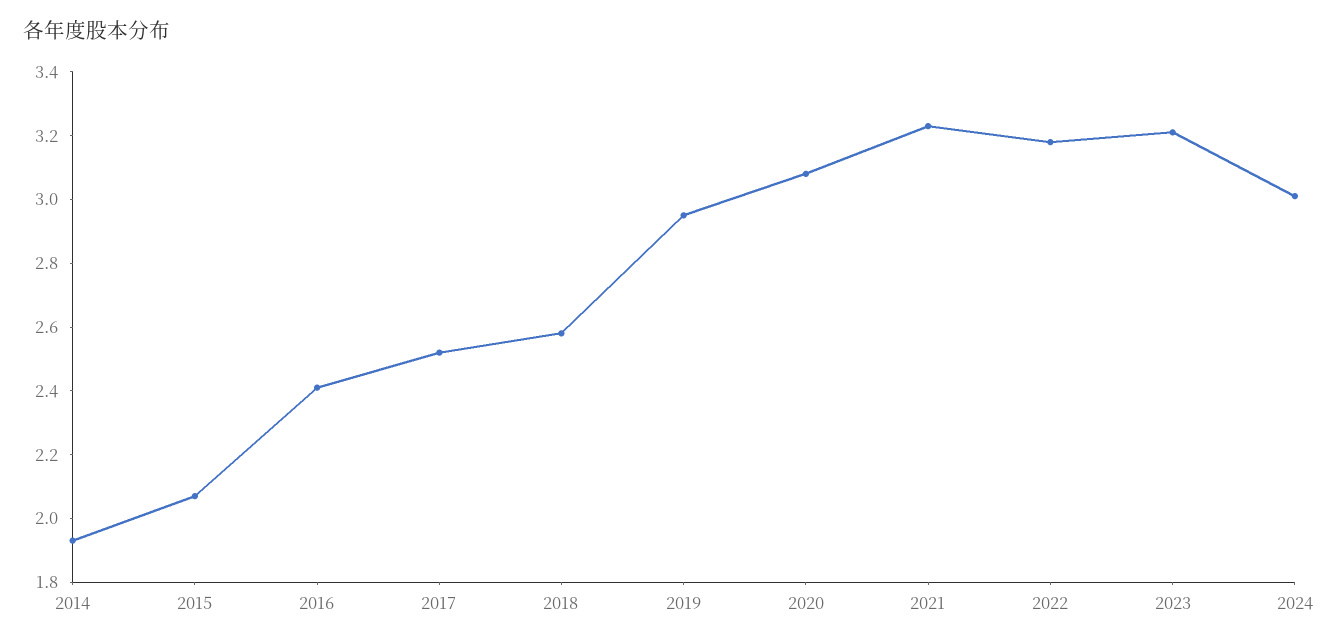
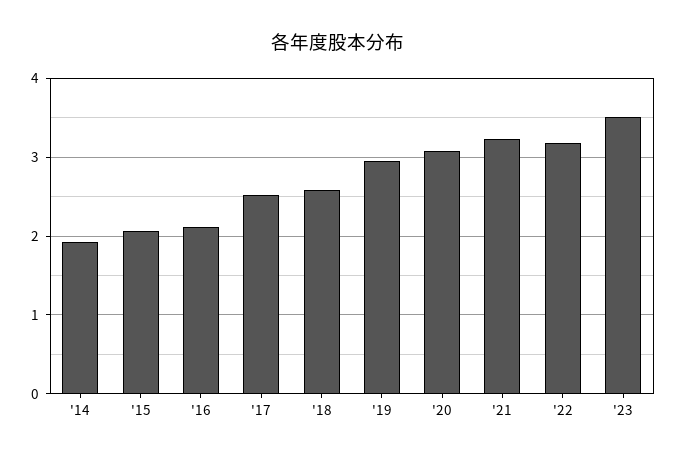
  {
    "2014": 1.95,
    "2015": 2.05,
-   "2016": 2.4,
+   "2016": 2.1,
    "2017": 2.5,
    "2018": 2.6,
    "2019": 2.95,
    "2020": 3.1,
    "2021": 3.25,
    "2022": 3.2,
-   "2023": 3.2,
+   "2023": 3.5
-   "2024": 3
  }

